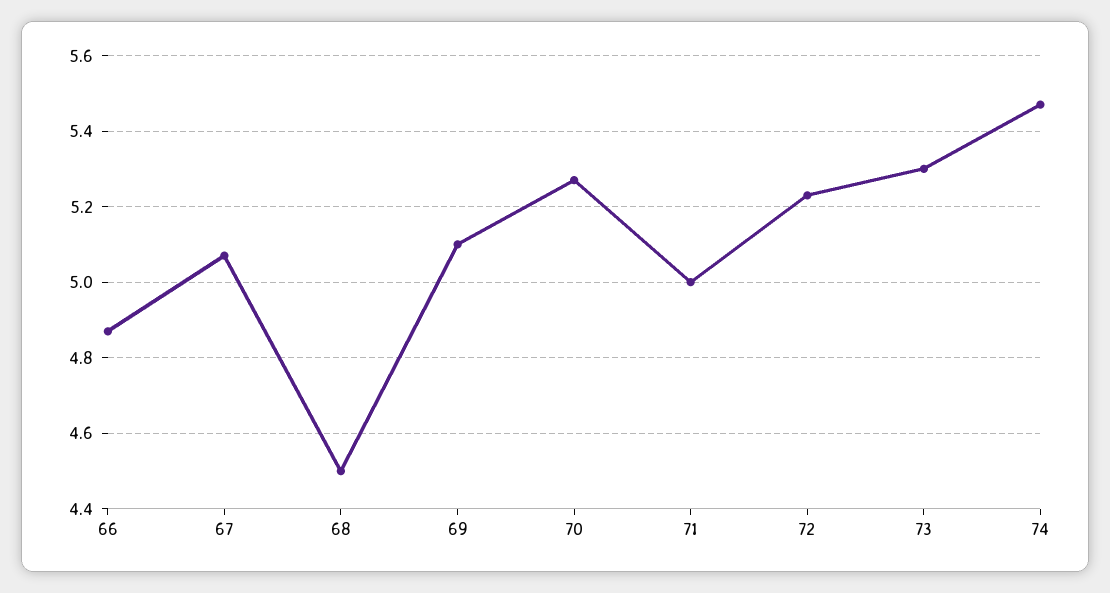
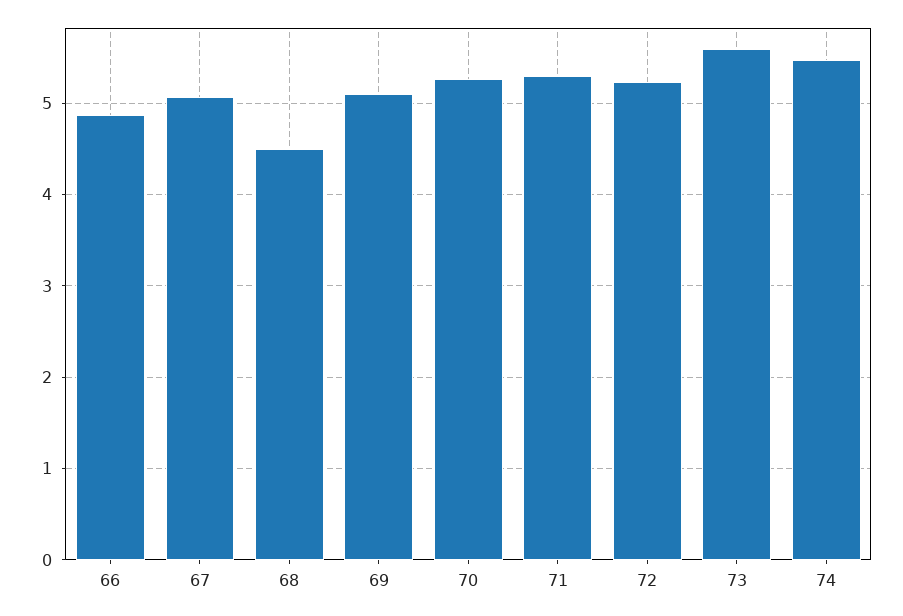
  {
    "66": 4.85,
    "67": 5.05,
    "68": 4.5,
    "69": 5.1,
    "70": 5.25,
-   "71": 5,
+   "71": 5.3,
    "72": 5.25,
-   "73": 5.3,
+   "73": 5.6,
    "74": 5.45
  }

